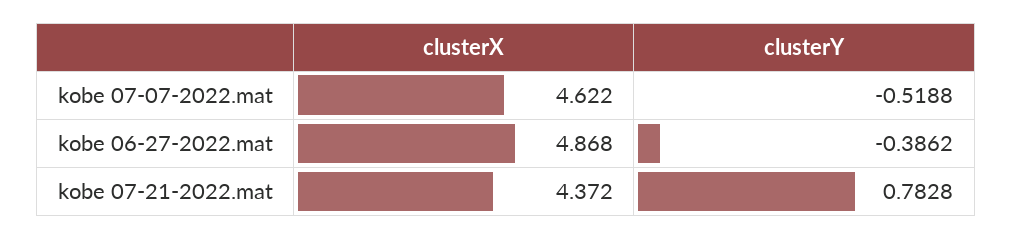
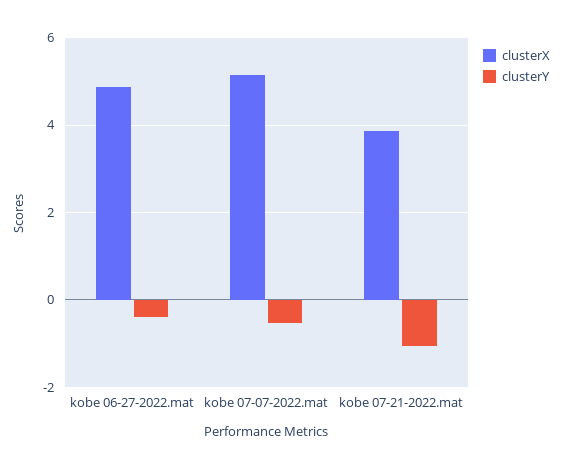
  {
    "clusterX": {
-     "kobe 07-07-2022.mat": 4.622,
+     "kobe 07-07-2022.mat": 5.2,
      "kobe 06-27-2022.mat": 4.868,
-     "kobe 07-21-2022.mat": 4.372
+     "kobe 07-21-2022.mat": 3.8
    },
    "clusterY": {
      "kobe 07-07-2022.mat": -0.5188,
      "kobe 06-27-2022.mat": -0.3862,
-     "kobe 07-21-2022.mat": 0.7828
+     "kobe 07-21-2022.mat": -1
    }
  }

